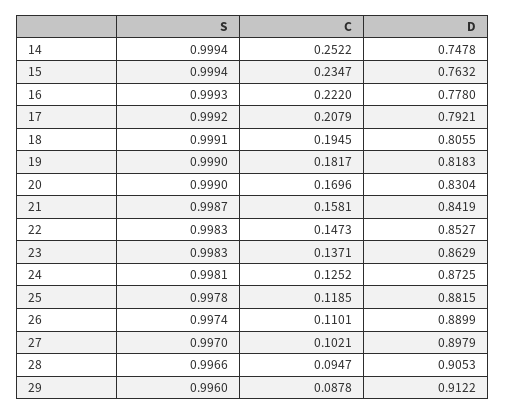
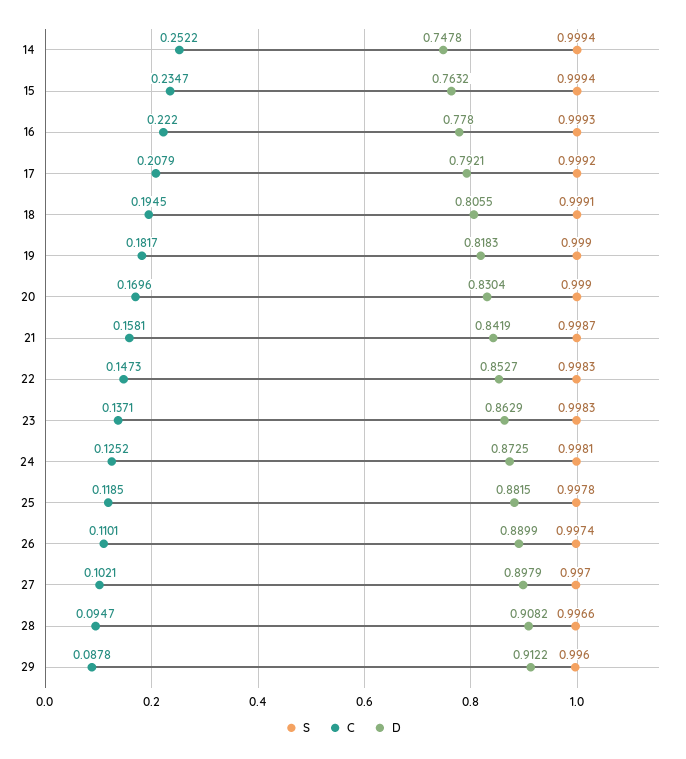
  {
    "S": {
      "14": 0.9994,
      "15": 0.9994,
      "16": 0.9993,
      "17": 0.9992,
      "18": 0.9991,
      "19": 0.999,
      "20": 0.999,
      "21": 0.9987,
      "22": 0.9983,
      "23": 0.9983,
      "24": 0.9981,
      "25": 0.9978,
      "26": 0.9974,
      "27": 0.997,
      "28": 0.9966,
      "29": 0.996
    },
    "C": {
      "14": 0.2522,
      "15": 0.2347,
      "16": 0.222,
      "17": 0.2079,
      "18": 0.1945,
      "19": 0.1817,
      "20": 0.1696,
      "21": 0.1581,
      "22": 0.1473,
      "23": 0.1371,
      "24": 0.1252,
      "25": 0.1185,
      "26": 0.1101,
      "27": 0.1021,
      "28": 0.0947,
      "29": 0.0878
    },
    "D": {
      "14": 0.7478,
      "15": 0.7632,
      "16": 0.778,
      "17": 0.7921,
      "18": 0.8055,
      "19": 0.8183,
      "20": 0.8304,
      "21": 0.8419,
      "22": 0.8527,
      "23": 0.8629,
      "24": 0.8725,
      "25": 0.8815,
      "26": 0.8899,
      "27": 0.8979,
-     "28": 0.9053,
+     "28": 0.9082,
      "29": 0.9122
    }
  }

